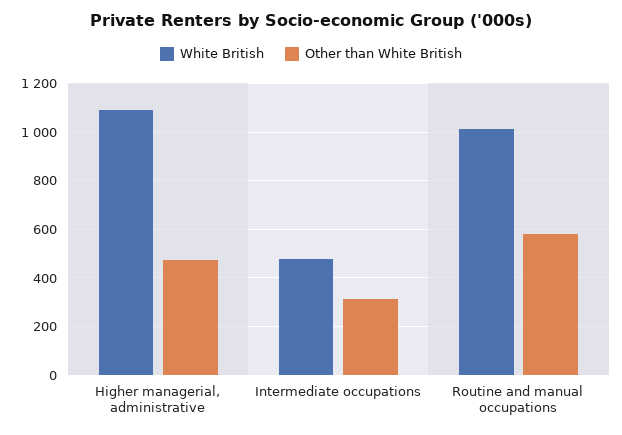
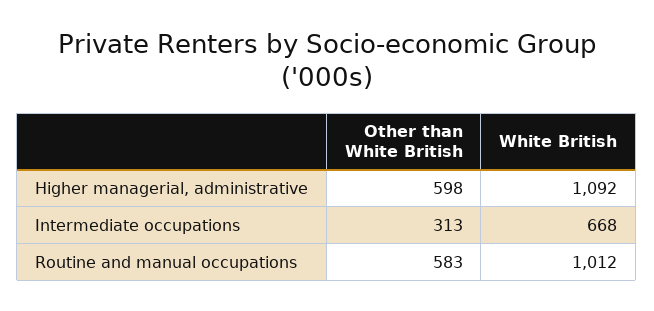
  {
    "White British": {
      "Higher managerial, administrative": 1092,
-     "Intermediate occupations": 475,
+     "Intermediate occupations": 668,
      "Routine and manual occupations": 1012
    },
    "Other than White British": {
-     "Higher managerial, administrative": 475,
+     "Higher managerial, administrative": 598,
      "Intermediate occupations": 313,
      "Routine and manual occupations": 583
    }
  }

